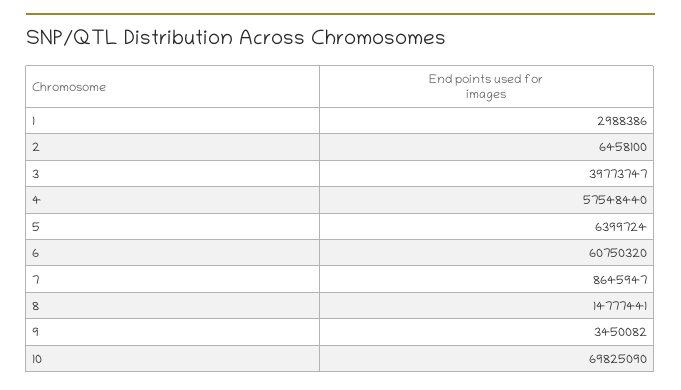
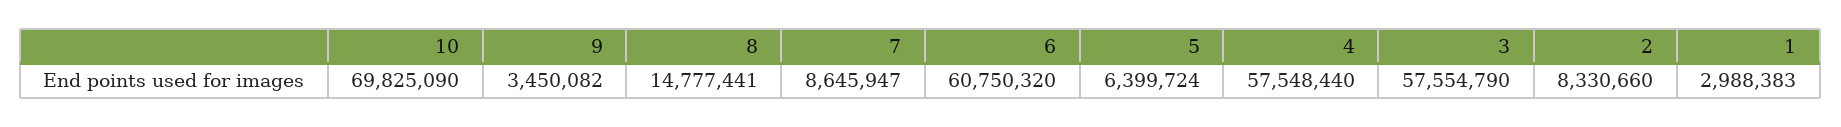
  {
-   "1": 2988386,
+   "1": 2988383,
-   "2": 6458100,
+   "2": 8330660,
-   "3": 39773747,
+   "3": 57554790,
    "4": 57548440,
    "5": 6399724,
    "6": 60750320,
    "7": 8645947,
    "8": 14777441,
    "9": 3450082,
    "10": 69825090
  }

